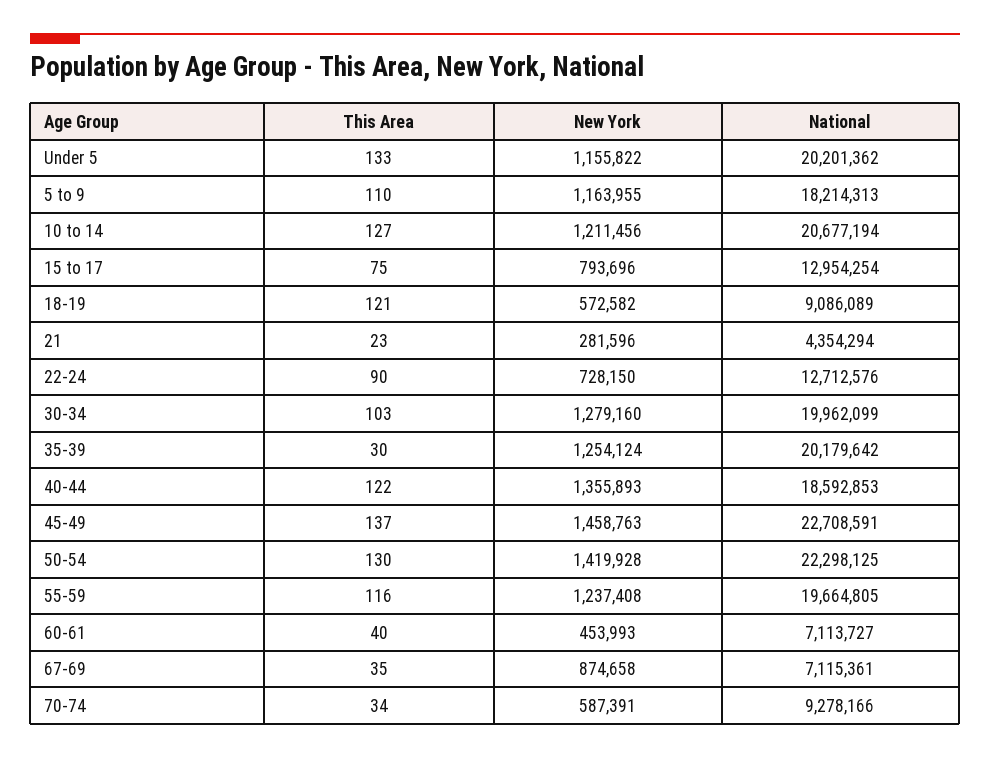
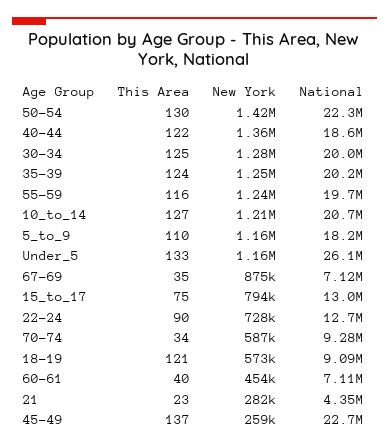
  {
    "This Area": {
      "Under 5": 133,
      "5 to 9": 110,
      "10 to 14": 127,
      "15 to 17": 75,
      "18-19": 121,
      "21": 23,
      "22-24": 90,
-     "30-34": 103,
+     "30-34": 125,
-     "35-39": 30,
+     "35-39": 124,
      "40-44": 122,
      "45-49": 137,
      "50-54": 130,
      "55-59": 116,
      "60-61": 40,
      "67-69": 35,
      "70-74": 34
    },
    "New York": {
      "Under 5": 1155822,
      "5 to 9": 1163955,
      "10 to 14": 1211456,
      "15 to 17": 793696,
      "18-19": 572582,
      "21": 281596,
      "22-24": 728150,
      "30-34": 1279160,
      "35-39": 1254124,
      "40-44": 1355893,
-     "45-49": 1458763,
+     "45-49": 259000,
      "50-54": 1419928,
      "55-59": 1237408,
      "60-61": 453993,
      "67-69": 874658,
      "70-74": 587391
    },
    "National": {
-     "Under 5": 20201362,
+     "Under 5": 26100000,
      "5 to 9": 18214313,
      "10 to 14": 20677194,
      "15 to 17": 12954254,
      "18-19": 9086089,
      "21": 4354294,
      "22-24": 12712576,
      "30-34": 19962099,
      "35-39": 20179642,
      "40-44": 18592853,
      "45-49": 22708591,
      "50-54": 22298125,
      "55-59": 19664805,
      "60-61": 7113727,
      "67-69": 7115361,
      "70-74": 9278166
    }
  }

